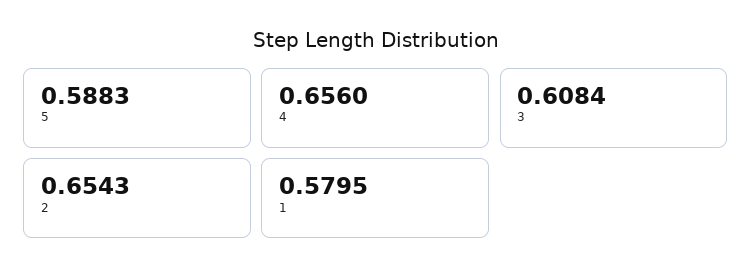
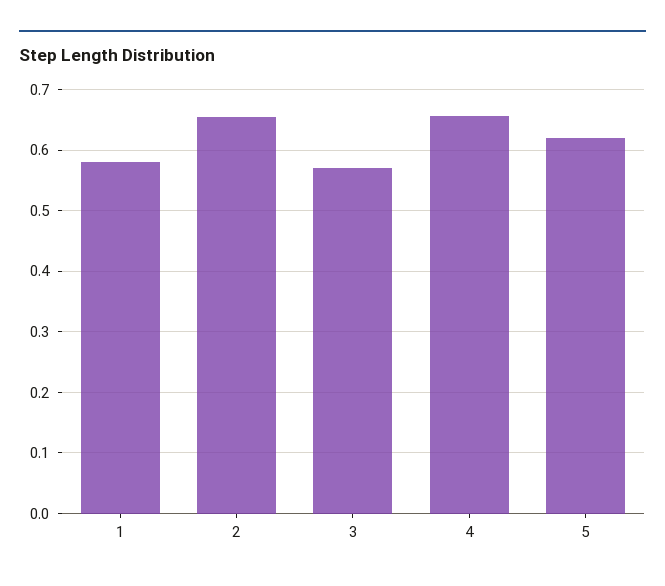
  {
-   "5": 0.5883,
+   "5": 0.62,
    "4": 0.656,
-   "3": 0.6084,
+   "3": 0.57,
    "2": 0.6543,
    "1": 0.5795
  }

